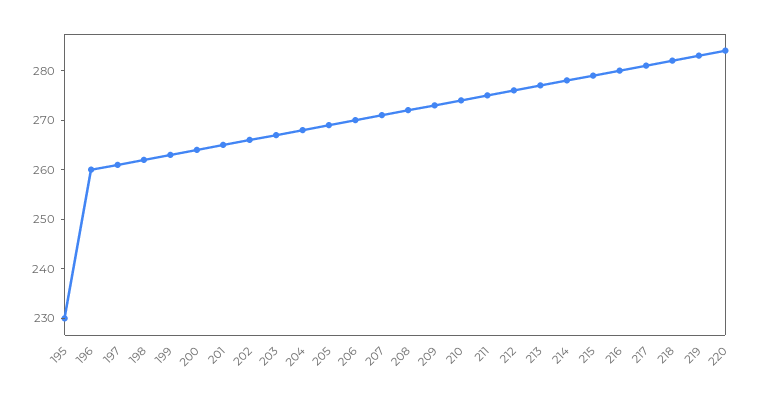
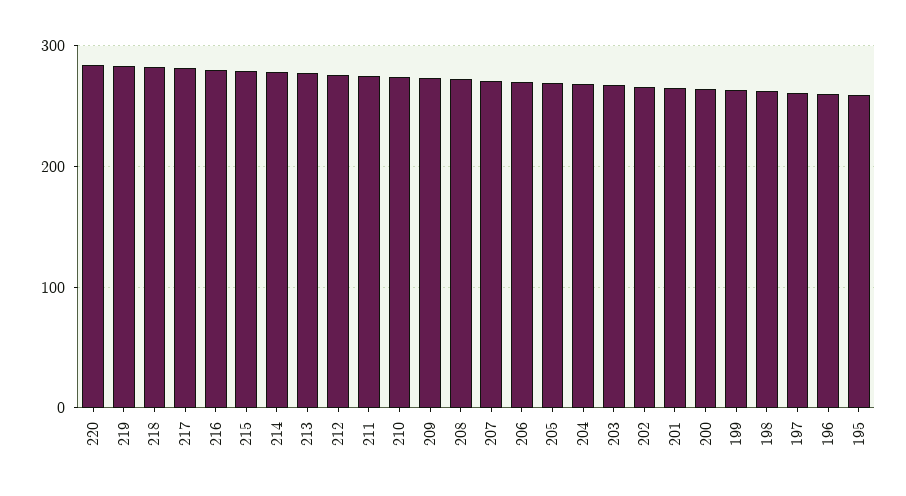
  {
-   "195": 230,
+   "195": 260,
    "196": 260,
    "197": 260,
    "198": 260,
    "199": 265,
    "200": 265,
    "201": 265,
    "202": 265,
    "203": 265,
    "204": 270,
    "205": 270,
    "206": 270,
    "207": 270,
    "208": 270,
    "209": 275,
    "210": 275,
    "211": 275,
    "212": 275,
    "213": 275,
    "214": 280,
    "215": 280,
    "216": 280,
    "217": 280,
    "218": 280,
    "219": 285,
    "220": 285
  }

